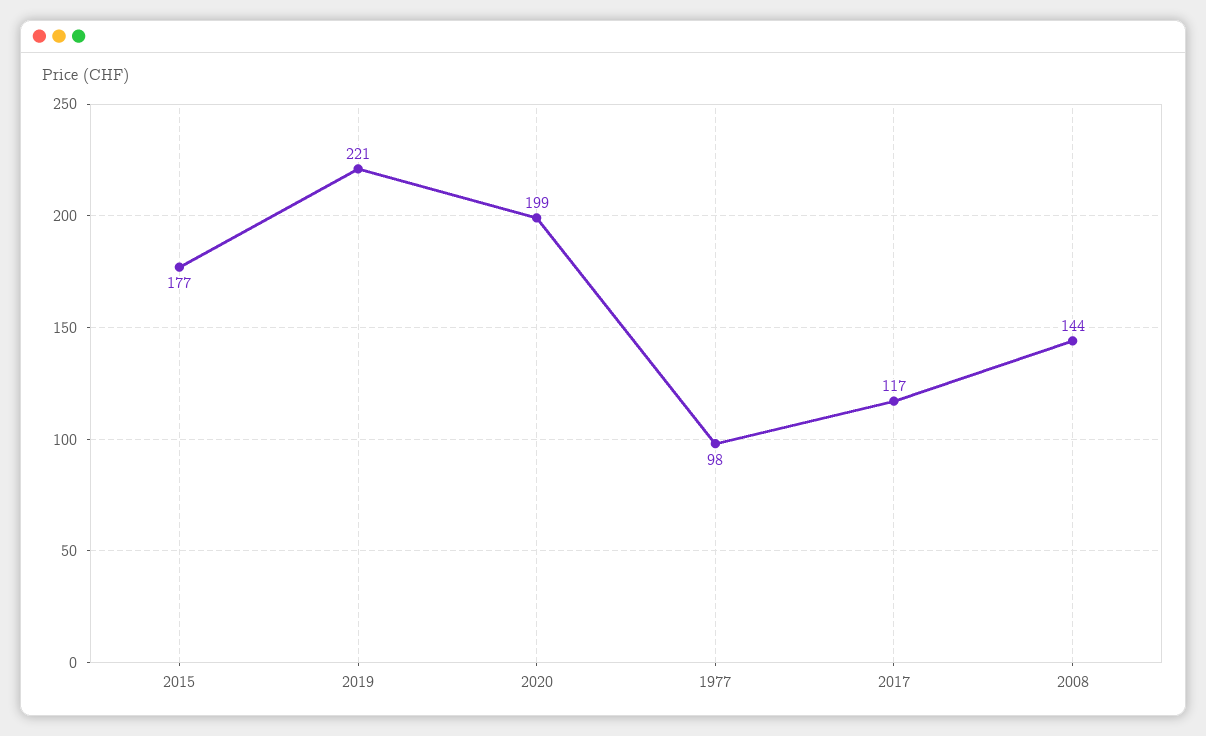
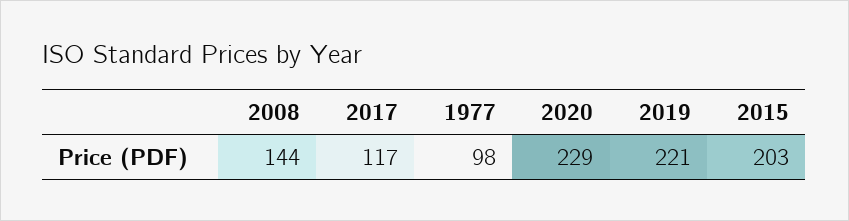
  {
-   "2015": 177,
+   "2015": 203,
    "2019": 221,
-   "2020": 199,
+   "2020": 229,
    "1977": 98,
    "2017": 117,
    "2008": 144
  }

